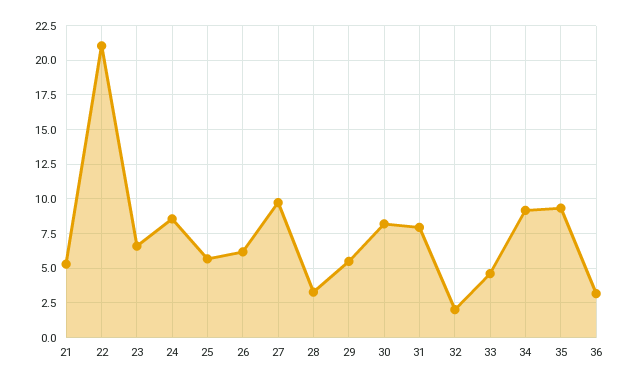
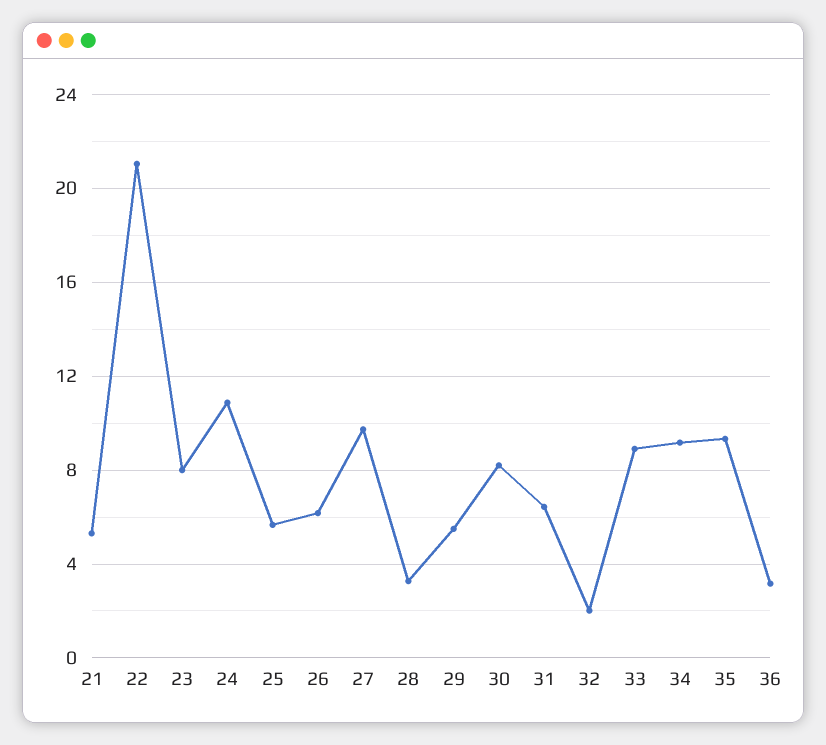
  {
    "21": 5.5,
    "22": 21,
-   "23": 6.5,
+   "23": 8,
-   "24": 8.5,
+   "24": 11,
    "25": 5.5,
    "26": 6,
    "27": 9.5,
    "28": 3.5,
    "29": 5.5,
    "30": 8,
-   "31": 8,
+   "31": 6.5,
    "32": 2,
-   "33": 4.5,
+   "33": 9,
    "34": 9,
    "35": 9.5,
    "36": 3
  }

